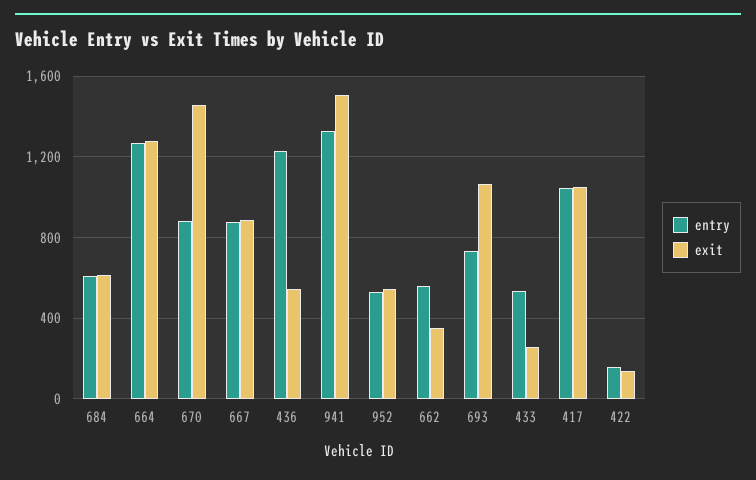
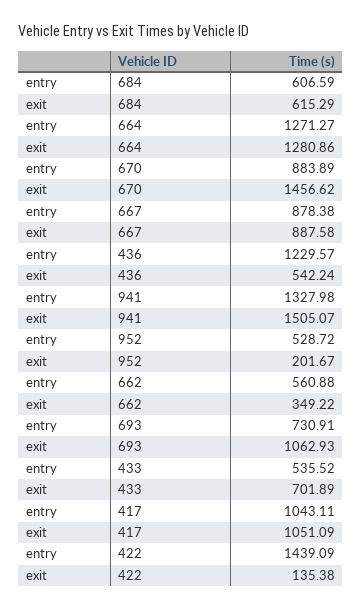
  {
    "entry": {
      "684": 606.59,
      "664": 1271.27,
      "670": 883.89,
      "667": 878.38,
      "436": 1229.57,
      "941": 1327.98,
      "952": 528.72,
      "662": 560.88,
      "693": 730.91,
      "433": 535.52,
      "417": 1043.11,
-     "422": 150
+     "422": 1439.09
    },
    "exit": {
      "684": 615.29,
      "664": 1280.86,
      "670": 1456.62,
      "667": 887.58,
      "436": 542.24,
      "941": 1505.07,
-     "952": 550,
+     "952": 201.67,
      "662": 349.22,
      "693": 1062.93,
-     "433": 250,
+     "433": 701.89,
      "417": 1051.09,
      "422": 135.38
    }
  }

